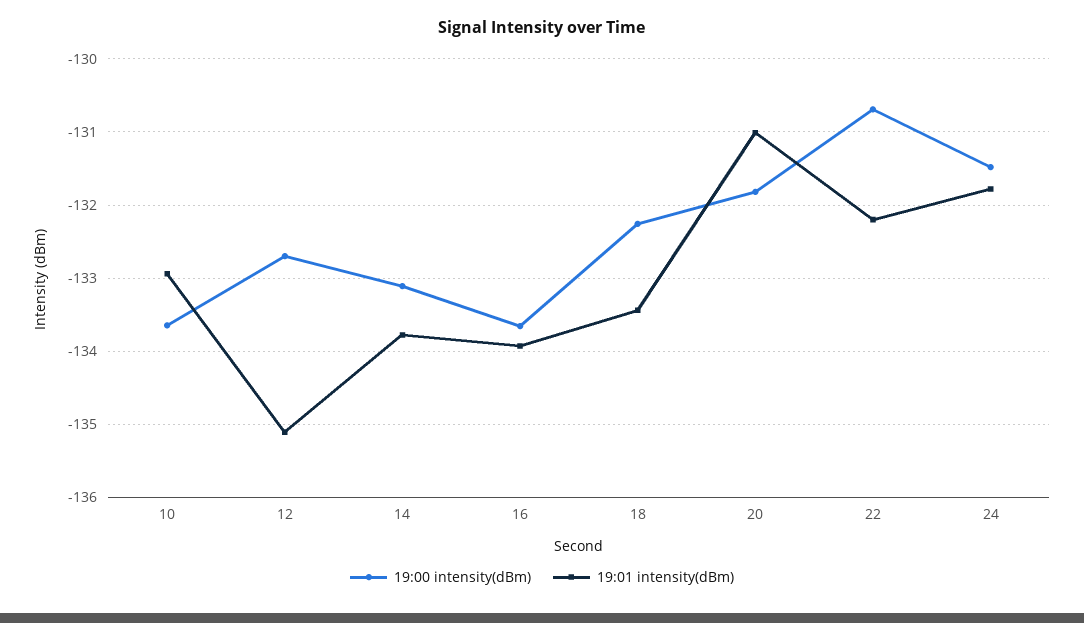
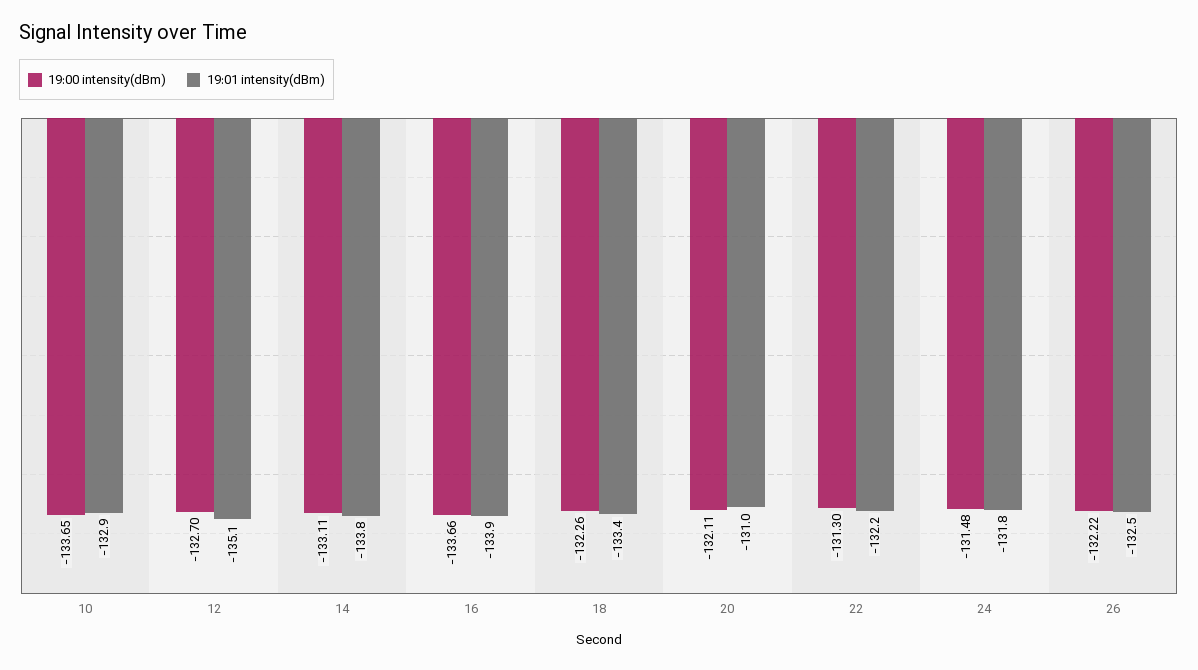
  {
    "19:00 intensity(dBm)": {
      "10": -133.65,
      "12": -132.7,
      "14": -133.11,
      "16": -133.66,
      "18": -132.26,
-     "20": -131.8,
+     "20": -132.11,
-     "22": -130.7,
+     "22": -131.3,
-     "24": -131.48
+     "24": -131.48,
+     "26": -132.22
    },
    "19:01 intensity(dBm)": {
      "10": -132.9,
      "12": -135.1,
      "14": -133.8,
      "16": -133.9,
      "18": -133.4,
      "20": -131,
      "22": -132.2,
-     "24": -131.8
+     "24": -131.8,
+     "26": -132.5
    }
  }

